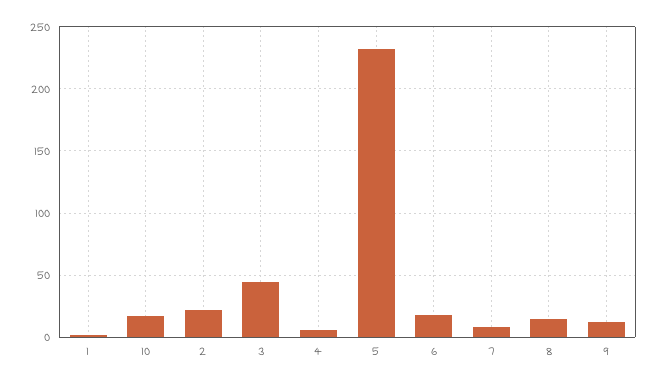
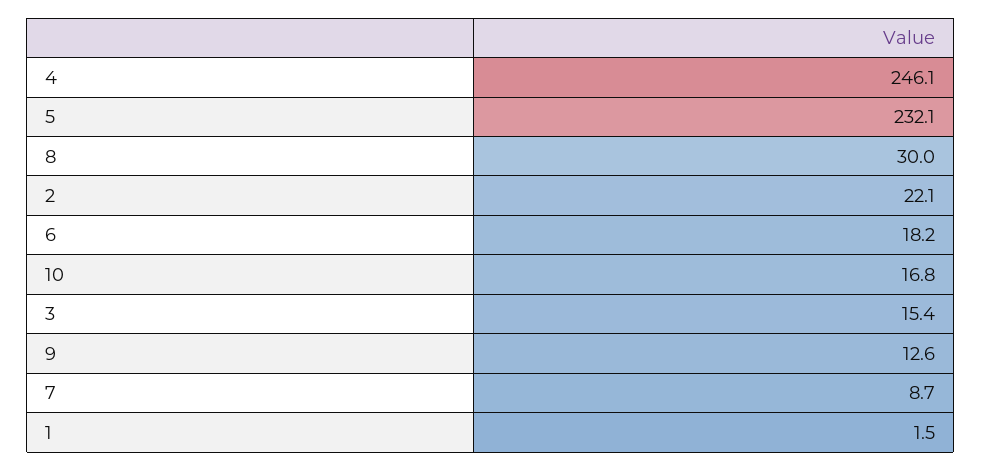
  {
    "1": 1.5,
    "10": 16.8,
    "2": 22.1,
-   "3": 45,
+   "3": 15.4,
-   "4": 5,
+   "4": 246.1,
    "5": 232.1,
    "6": 18.2,
    "7": 8.7,
-   "8": 15,
+   "8": 30,
    "9": 12.6
  }

